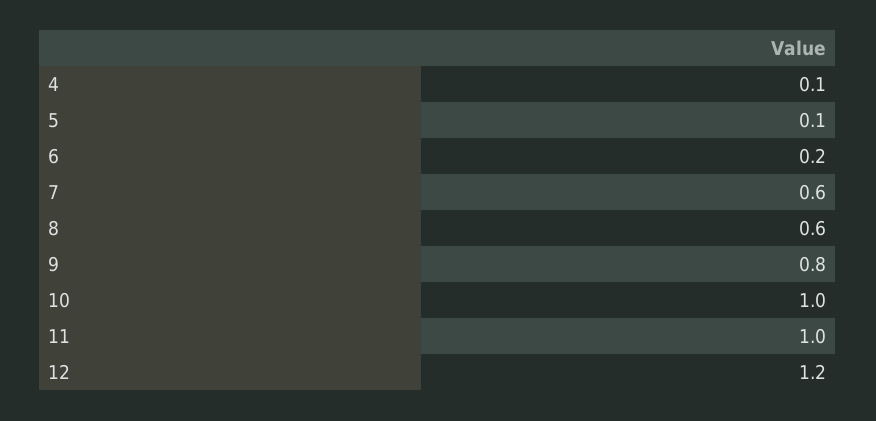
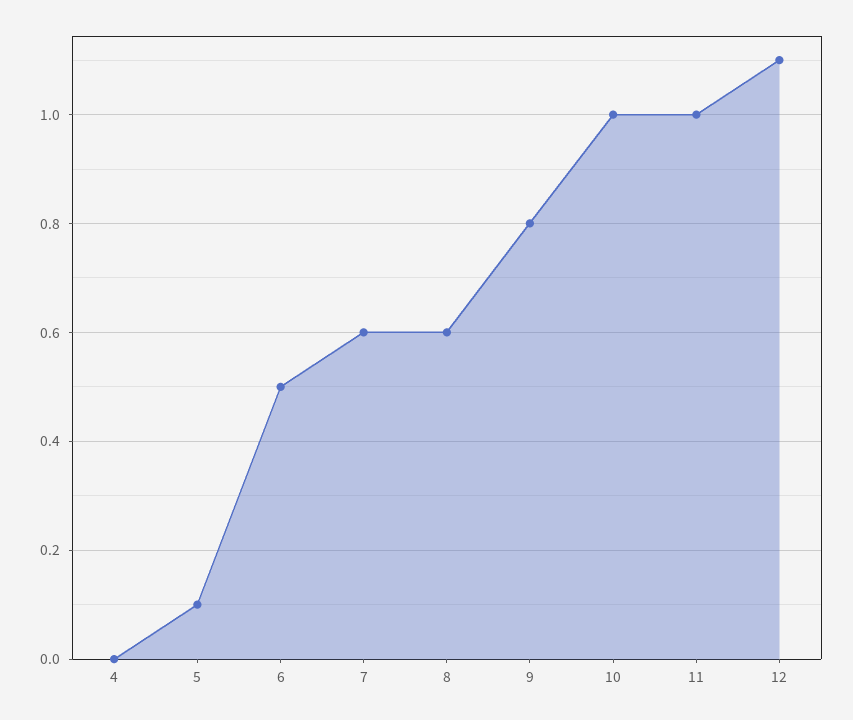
  {
-   "4": 0.1,
+   "4": 0,
    "5": 0.1,
-   "6": 0.2,
+   "6": 0.5,
    "7": 0.6,
    "8": 0.6,
    "9": 0.8,
    "10": 1,
    "11": 1,
-   "12": 1.2
+   "12": 1.1
  }

